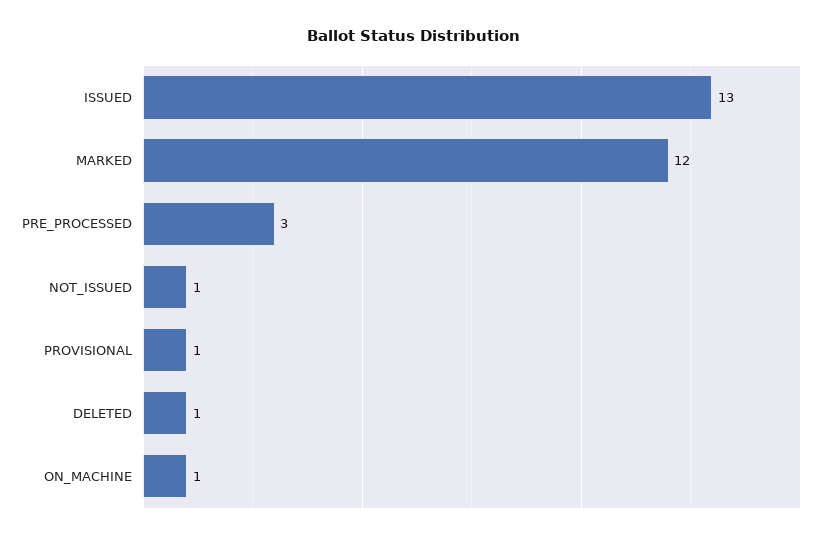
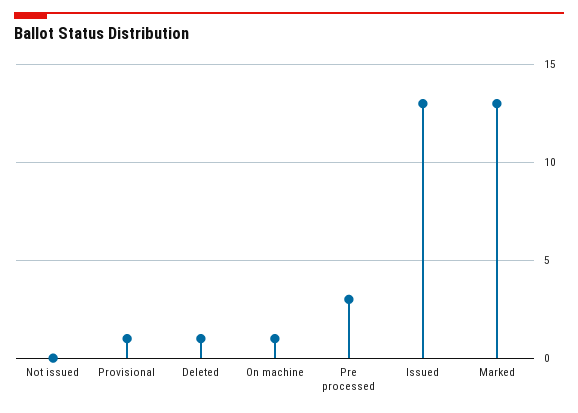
  {
    "ISSUED": 13,
-   "MARKED": 12,
+   "MARKED": 13,
    "PRE_PROCESSED": 3,
-   "NOT_ISSUED": 1,
+   "NOT_ISSUED": 0,
    "PROVISIONAL": 1,
    "DELETED": 1,
    "ON_MACHINE": 1
  }

